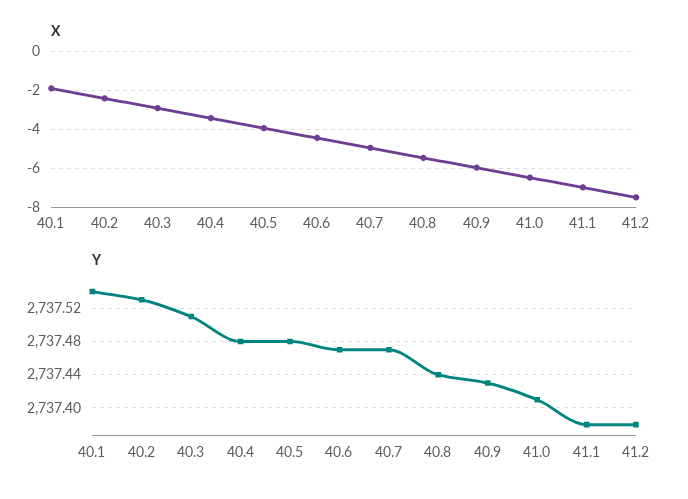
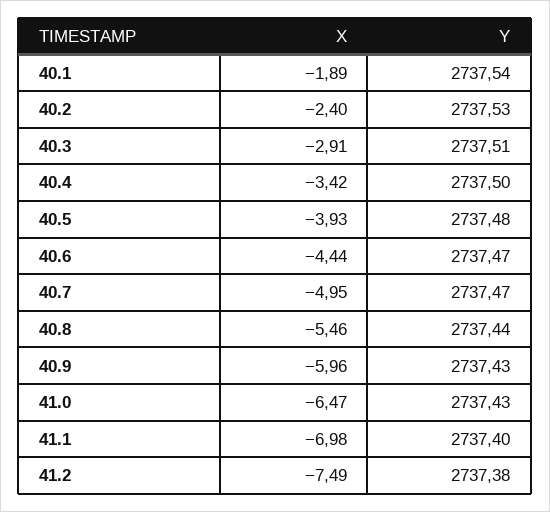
  {
    "X": {
      "40.1": -1.89,
      "40.2": -2.4,
      "40.3": -2.91,
      "40.4": -3.42,
      "40.5": -3.93,
      "40.6": -4.44,
      "40.7": -4.95,
      "40.8": -5.46,
      "40.9": -5.96,
      "41.0": -6.47,
      "41.1": -6.98,
      "41.2": -7.49
    },
    "Y": {
      "40.1": 2737.54,
      "40.2": 2737.53,
      "40.3": 2737.51,
-     "40.4": 2737.48,
+     "40.4": 2737.5,
      "40.5": 2737.48,
      "40.6": 2737.47,
      "40.7": 2737.47,
      "40.8": 2737.44,
      "40.9": 2737.43,
-     "41.0": 2737.41,
+     "41.0": 2737.43,
-     "41.1": 2737.38,
+     "41.1": 2737.4,
      "41.2": 2737.38
    }
  }

